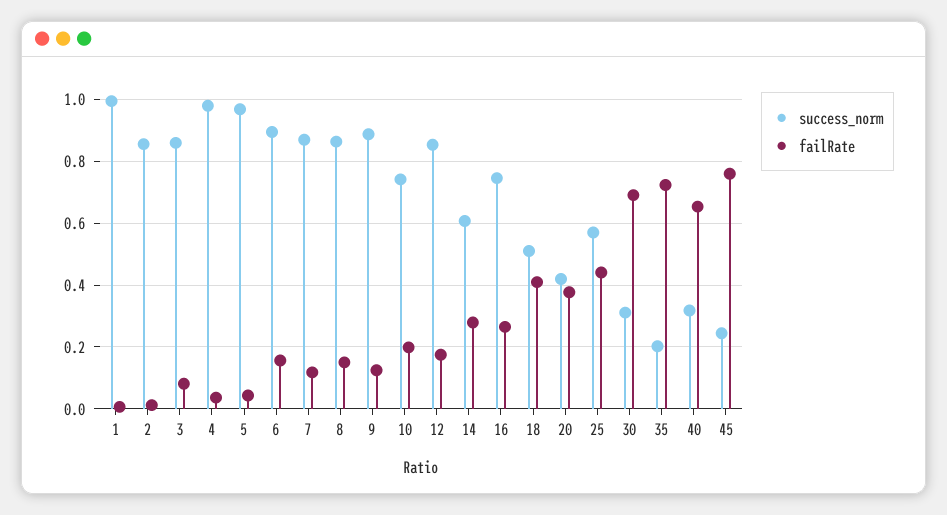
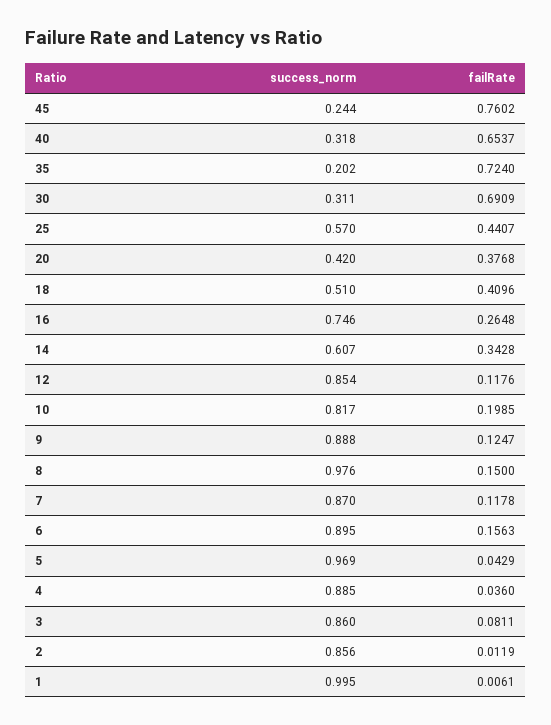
  {
    "success_norm": {
      "1": 0.995,
      "2": 0.856,
      "3": 0.86,
-     "4": 0.98,
+     "4": 0.885,
      "5": 0.969,
      "6": 0.895,
      "7": 0.87,
-     "8": 0.86,
+     "8": 0.976,
      "9": 0.888,
-     "10": 0.74,
+     "10": 0.817,
      "12": 0.854,
      "14": 0.607,
      "16": 0.746,
      "18": 0.51,
      "20": 0.42,
      "25": 0.57,
      "30": 0.311,
      "35": 0.202,
      "40": 0.318,
      "45": 0.244
    },
    "failRate": {
      "1": 0.0061,
      "2": 0.0119,
      "3": 0.0811,
      "4": 0.036,
      "5": 0.0429,
      "6": 0.1563,
      "7": 0.1178,
      "8": 0.15,
      "9": 0.1247,
      "10": 0.1985,
-     "12": 0.18,
+     "12": 0.1176,
-     "14": 0.28,
+     "14": 0.3428,
      "16": 0.2648,
      "18": 0.4096,
      "20": 0.3768,
      "25": 0.4407,
      "30": 0.6909,
      "35": 0.724,
      "40": 0.6537,
      "45": 0.7602
    }
  }

